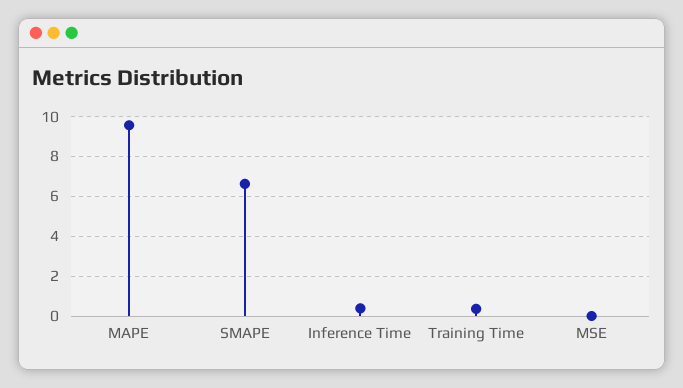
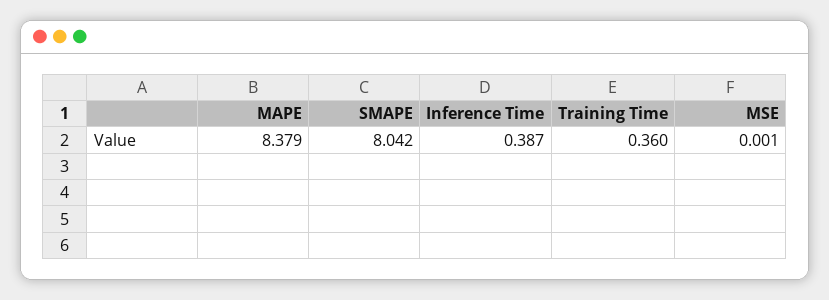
  {
-   "MAPE": 9.5,
+   "MAPE": 8.379,
-   "SMAPE": 6.5,
+   "SMAPE": 8.042,
    "Inference Time": 0.387,
    "Training Time": 0.36,
    "MSE": 0.001
  }

